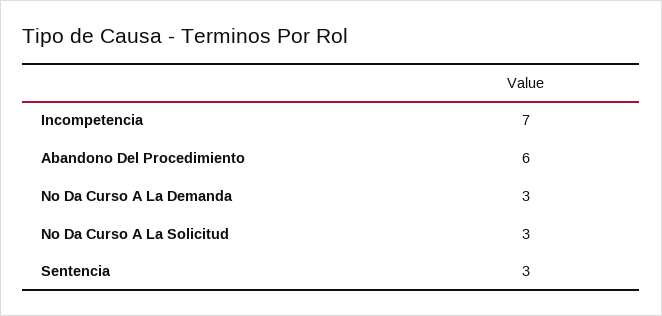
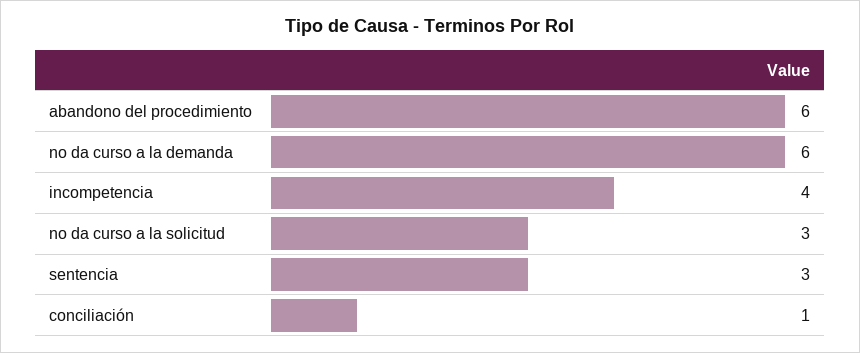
  {
-   "Incompetencia": 7,
+   "Incompetencia": 4,
    "Abandono Del Procedimiento": 6,
-   "No Da Curso A La Demanda": 3,
+   "No Da Curso A La Demanda": 6,
    "No Da Curso A La Solicitud": 3,
-   "Sentencia": 3
+   "Sentencia": 3,
+   "conciliación": 1
  }

